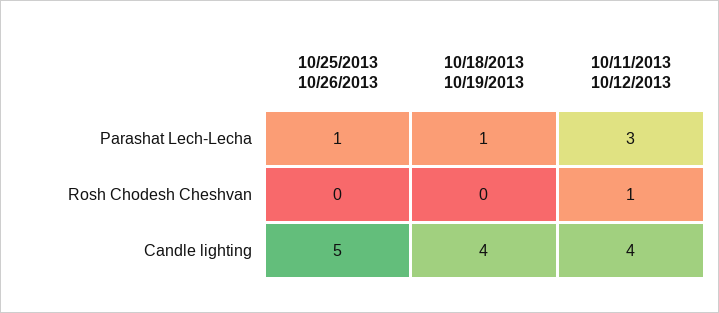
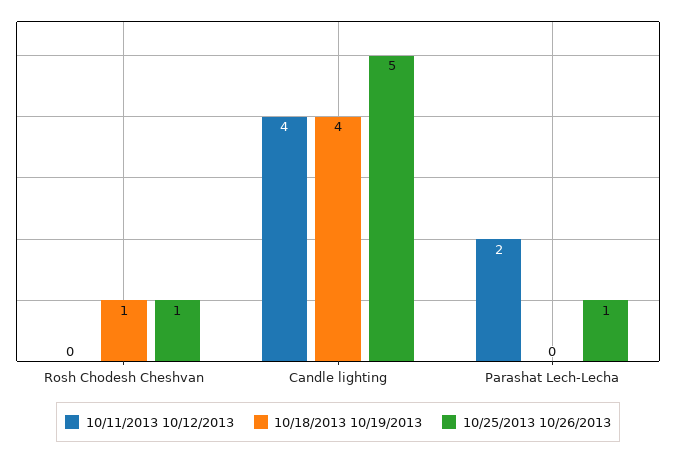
  {
    "10/25/2013 10/26/2013": {
      "Parashat Lech-Lecha": 1,
-     "Rosh Chodesh Cheshvan": 0,
+     "Rosh Chodesh Cheshvan": 1,
      "Candle lighting": 5
    },
    "10/18/2013 10/19/2013": {
-     "Parashat Lech-Lecha": 1,
+     "Parashat Lech-Lecha": 0,
-     "Rosh Chodesh Cheshvan": 0,
+     "Rosh Chodesh Cheshvan": 1,
      "Candle lighting": 4
    },
    "10/11/2013 10/12/2013": {
-     "Parashat Lech-Lecha": 3,
+     "Parashat Lech-Lecha": 2,
-     "Rosh Chodesh Cheshvan": 1,
+     "Rosh Chodesh Cheshvan": 0,
      "Candle lighting": 4
    }
  }

